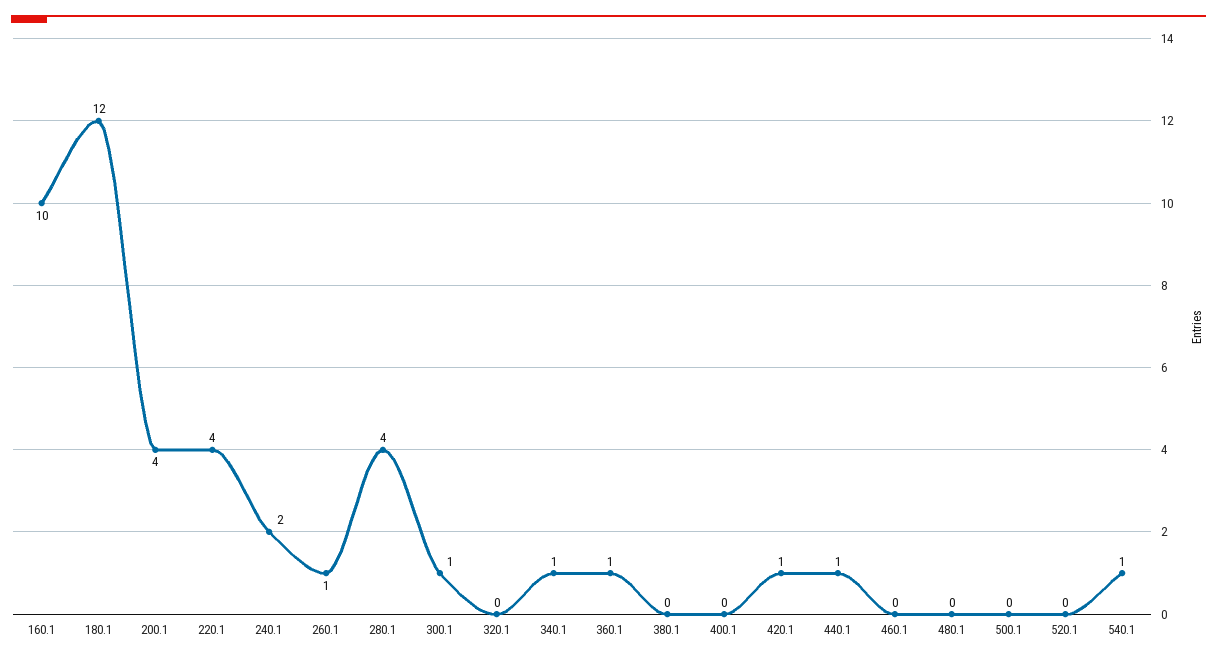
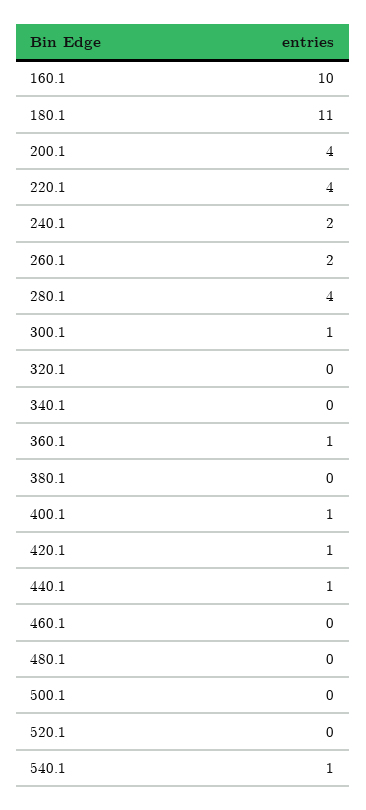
  {
    "160.1": 10,
-   "180.1": 12,
+   "180.1": 11,
    "200.1": 4,
    "220.1": 4,
    "240.1": 2,
-   "260.1": 1,
+   "260.1": 2,
    "280.1": 4,
    "300.1": 1,
    "320.1": 0,
-   "340.1": 1,
+   "340.1": 0,
    "360.1": 1,
    "380.1": 0,
-   "400.1": 0,
+   "400.1": 1,
    "420.1": 1,
    "440.1": 1,
    "460.1": 0,
    "480.1": 0,
    "500.1": 0,
    "520.1": 0,
    "540.1": 1
  }

